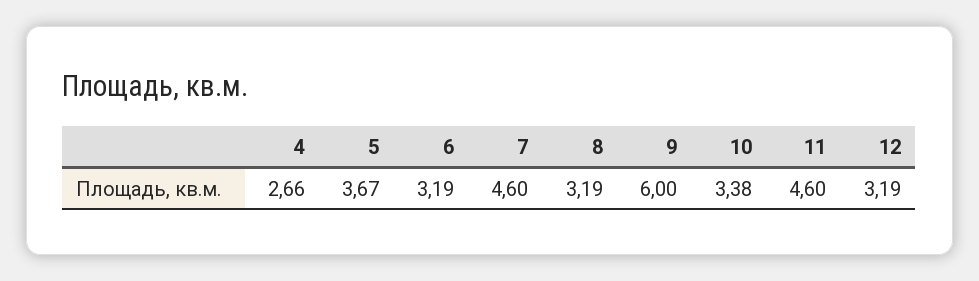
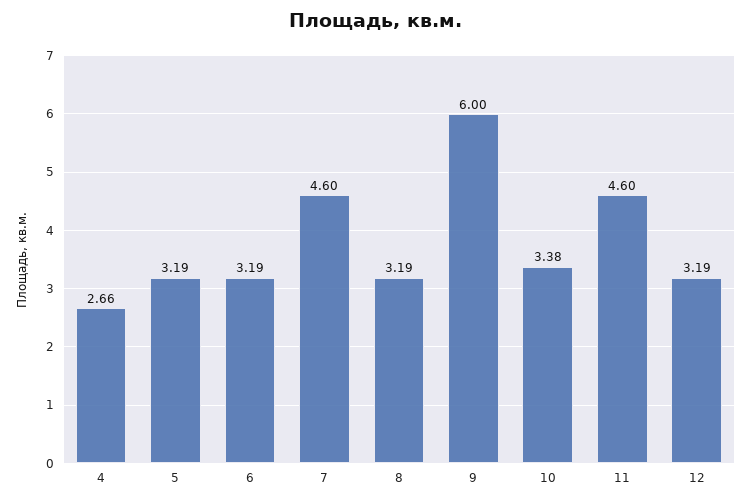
  {
    "4": 2.66,
-   "5": 3.67,
+   "5": 3.19,
    "6": 3.19,
    "7": 4.6,
    "8": 3.19,
    "9": 6,
    "10": 3.38,
    "11": 4.6,
    "12": 3.19
  }

